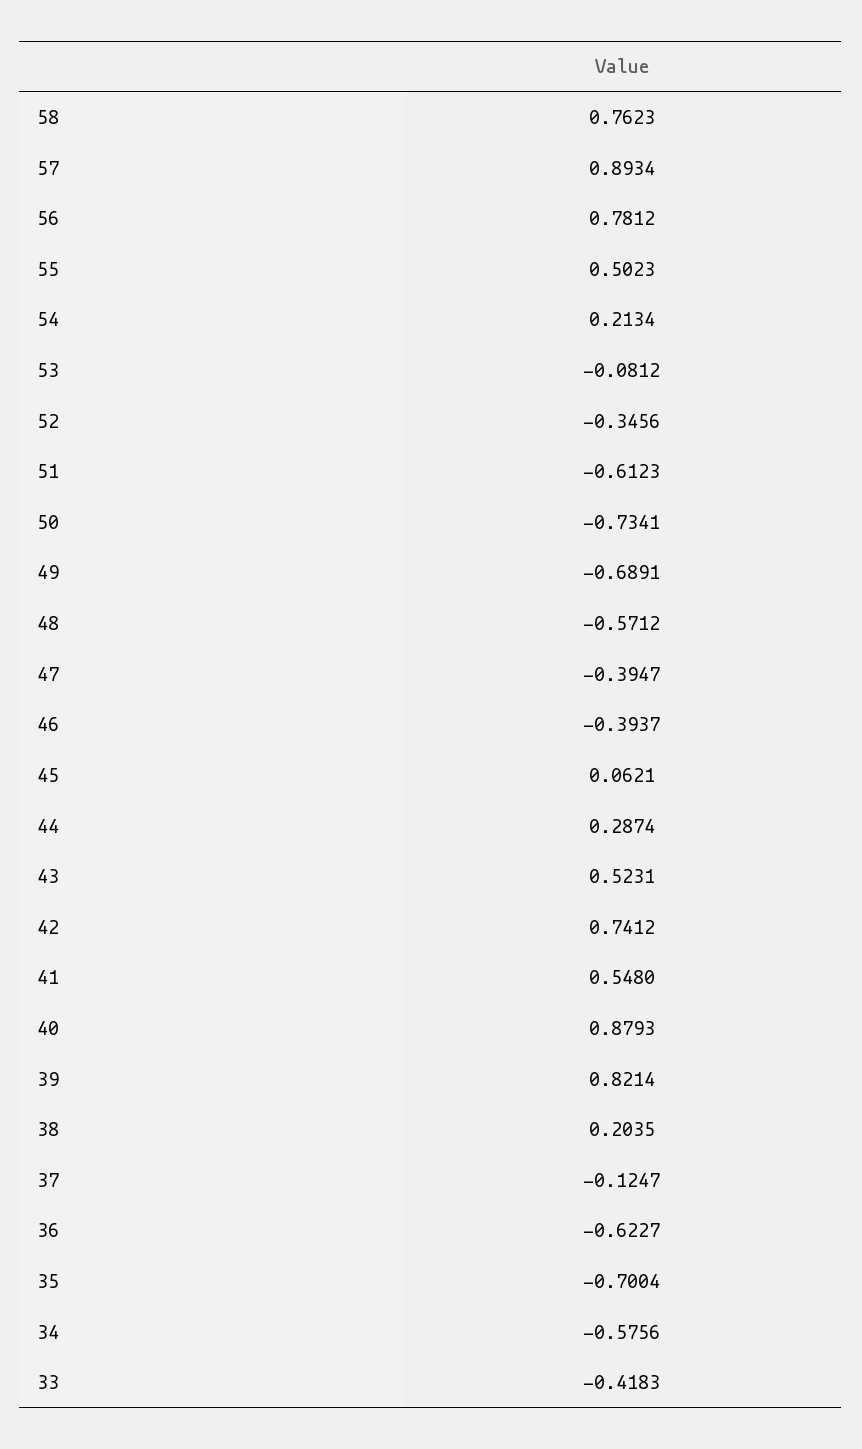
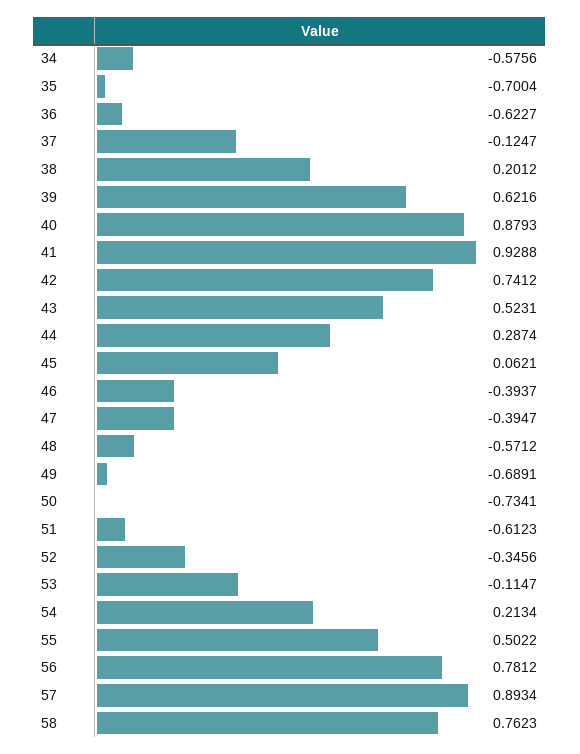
  {
    "58": 0.7623,
    "57": 0.8934,
    "56": 0.7812,
-   "55": 0.5023,
+   "55": 0.5022,
    "54": 0.2134,
-   "53": -0.0812,
+   "53": -0.1147,
    "52": -0.3456,
    "51": -0.6123,
    "50": -0.7341,
    "49": -0.6891,
    "48": -0.5712,
    "47": -0.3947,
    "46": -0.3937,
    "45": 0.0621,
    "44": 0.2874,
    "43": 0.5231,
    "42": 0.7412,
-   "41": 0.548,
+   "41": 0.9288,
    "40": 0.8793,
-   "39": 0.8214,
+   "39": 0.6216,
-   "38": 0.2035,
+   "38": 0.2012,
    "37": -0.1247,
    "36": -0.6227,
    "35": -0.7004,
-   "34": -0.5756,
+   "34": -0.5756
-   "33": -0.4183
  }

